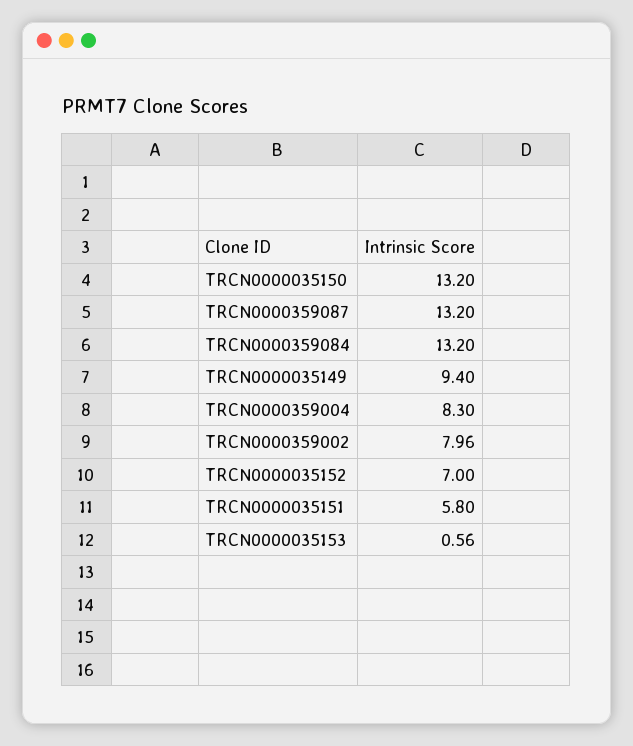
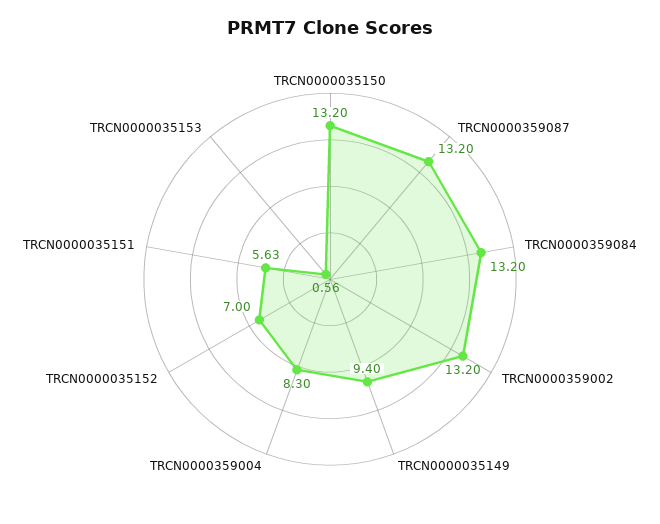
  {
    "TRCN0000035150": 13.2,
    "TRCN0000359087": 13.2,
    "TRCN0000359084": 13.2,
    "TRCN0000035149": 9.4,
    "TRCN0000359004": 8.3,
-   "TRCN0000359002": 7.96,
+   "TRCN0000359002": 13.2,
    "TRCN0000035152": 7,
-   "TRCN0000035151": 5.8,
+   "TRCN0000035151": 5.63,
    "TRCN0000035153": 0.56
  }

